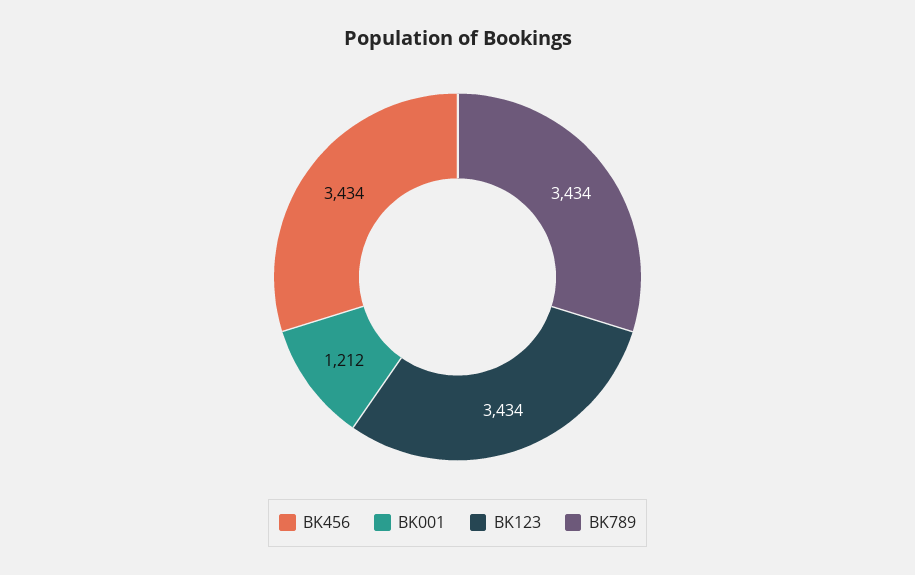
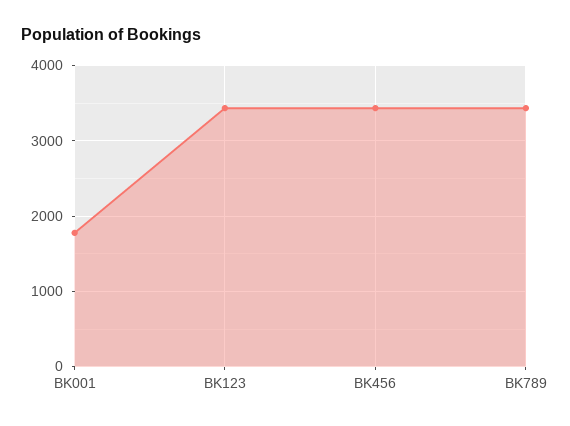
  {
    "BK456": 3434,
-   "BK001": 1212,
+   "BK001": 1800,
    "BK123": 3434,
    "BK789": 3434
  }

